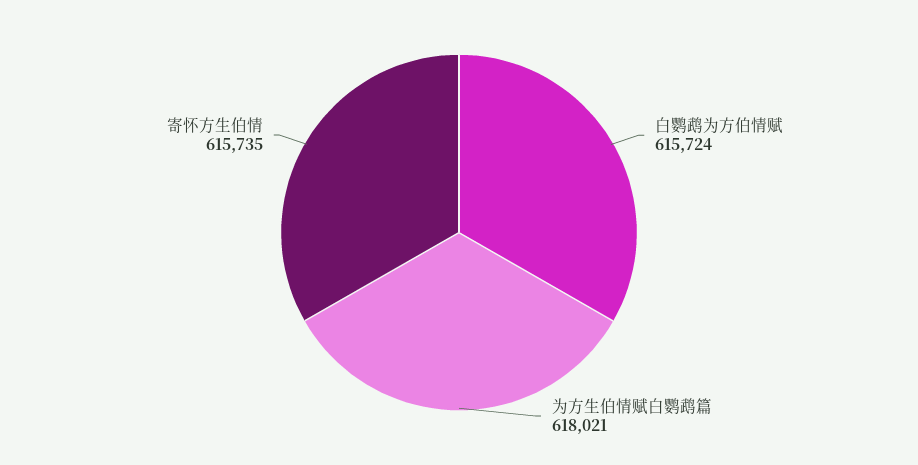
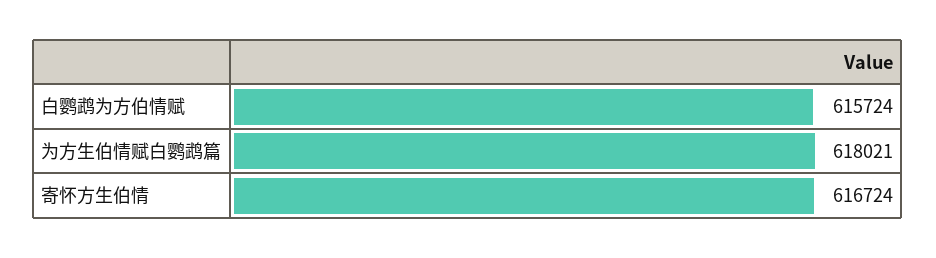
  {
    "白鹦鹉为方伯情赋": 615724,
    "为方生伯情赋白鹦鹉篇": 618021,
-   "寄怀方生伯情": 615735
+   "寄怀方生伯情": 616724
  }

